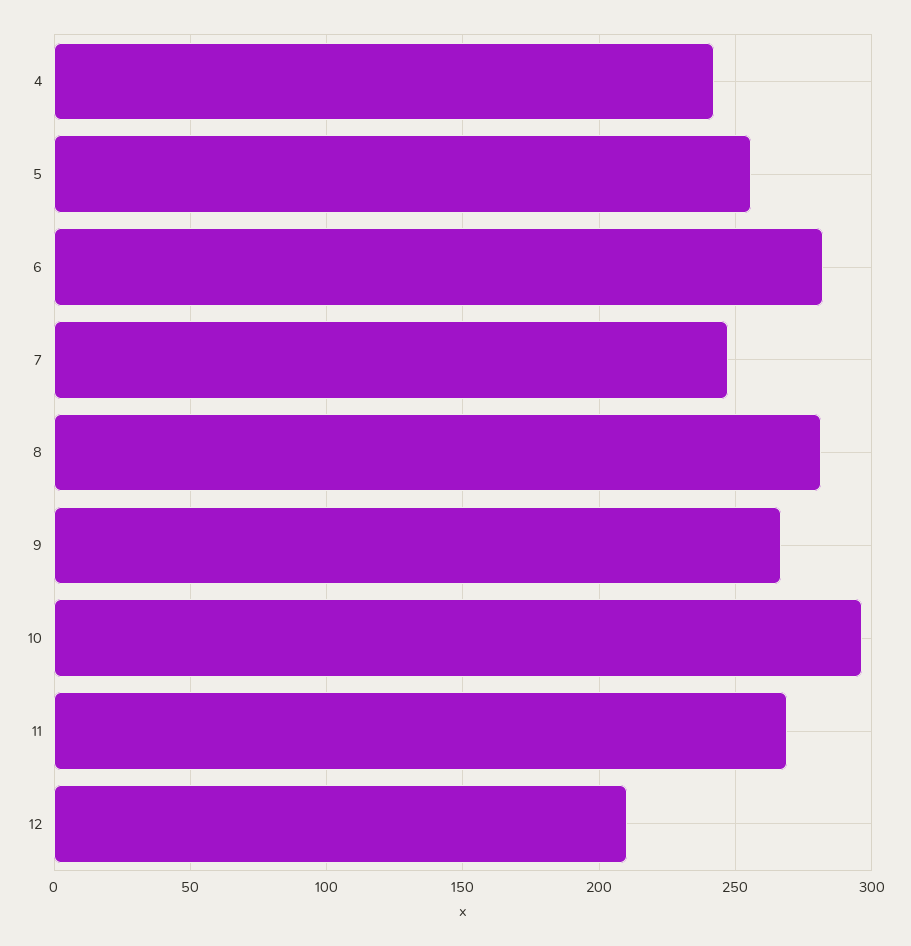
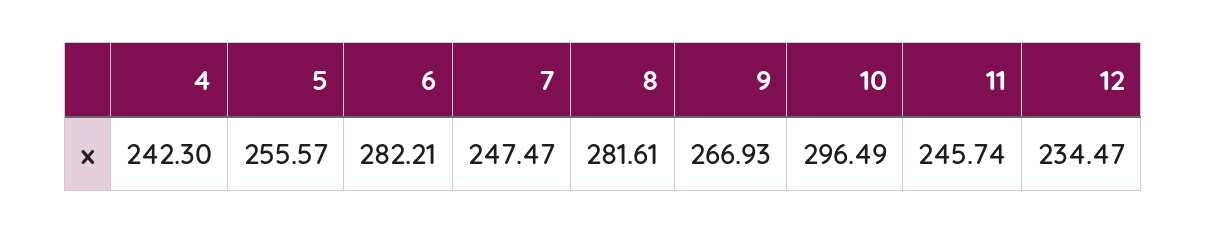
  {
    "4": 242.3,
    "5": 255.57,
    "6": 282.21,
    "7": 247.47,
    "8": 281.61,
    "9": 266.93,
    "10": 296.49,
-   "11": 270,
+   "11": 245.74,
-   "12": 210
+   "12": 234.47
  }

